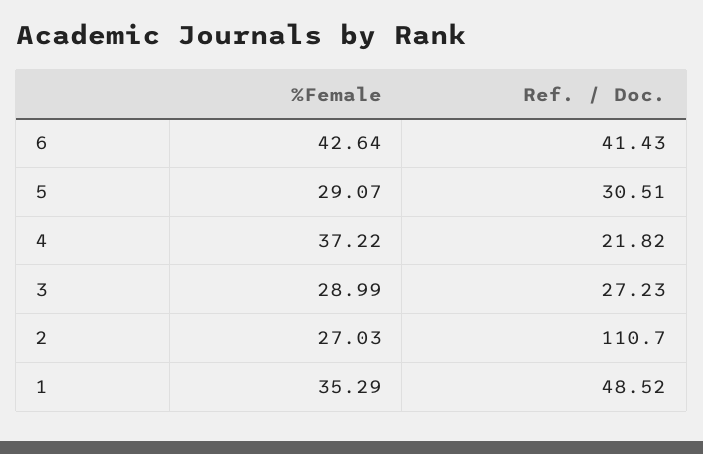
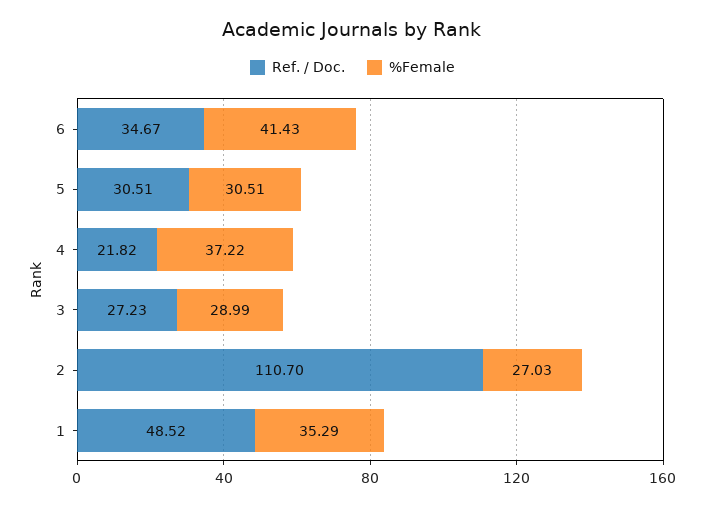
  {
    "%Female": {
-     "6": 42.64,
+     "6": 41.43,
-     "5": 29.07,
+     "5": 30.51,
      "4": 37.22,
      "3": 28.99,
      "2": 27.03,
      "1": 35.29
    },
    "Ref. / Doc.": {
-     "6": 41.43,
+     "6": 34.67,
      "5": 30.51,
      "4": 21.82,
      "3": 27.23,
      "2": 110.7,
      "1": 48.52
    }
  }

